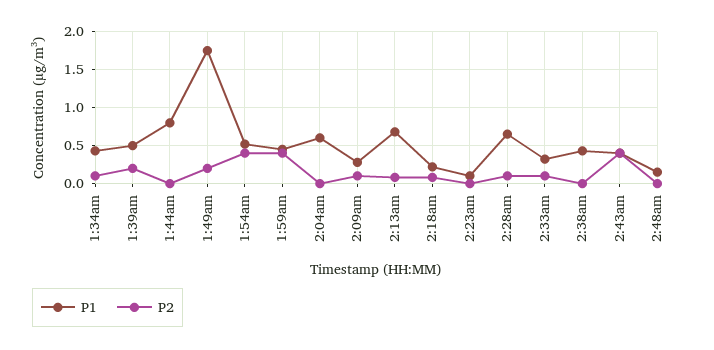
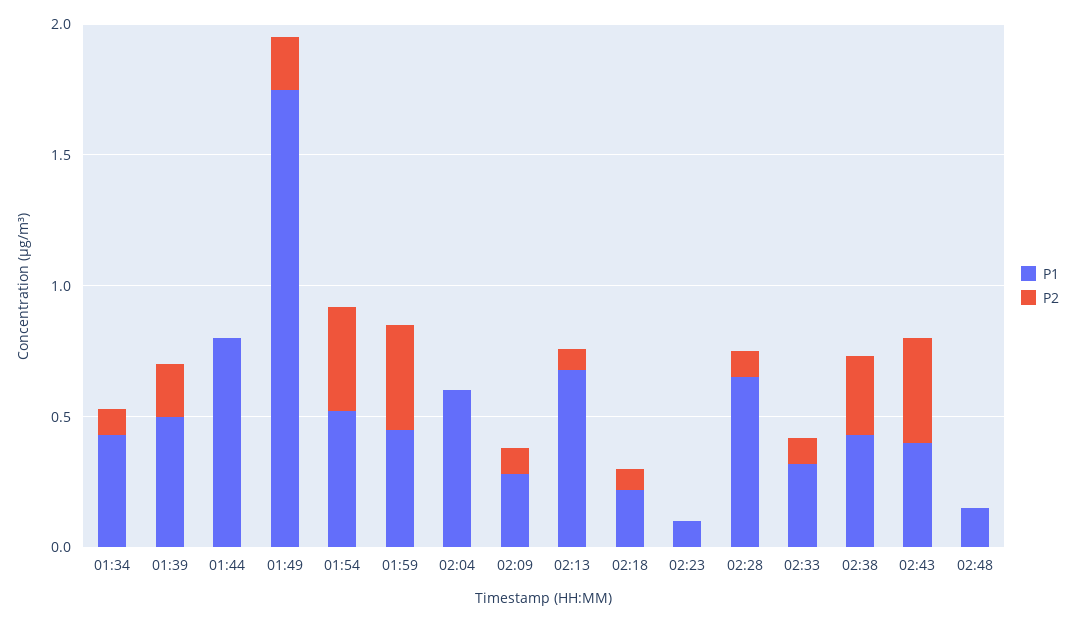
  {
    "P1": {
      "1:34am": 0.4,
      "1:39am": 0.5,
      "1:44am": 0.8,
      "1:49am": 1.8,
      "1:54am": 0.5,
      "1:59am": 0.5,
      "2:04am": 0.6,
      "2:09am": 0.3,
      "2:13am": 0.7,
      "2:18am": 0.2,
      "2:23am": 0.1,
      "2:28am": 0.7,
      "2:33am": 0.3,
      "2:38am": 0.4,
      "2:43am": 0.4,
      "2:48am": 0.2
    },
    "P2": {
      "1:34am": 0.1,
      "1:39am": 0.2,
      "1:44am": 0,
      "1:49am": 0.2,
      "1:54am": 0.4,
      "1:59am": 0.4,
      "2:04am": 0,
      "2:09am": 0.1,
      "2:13am": 0.1,
      "2:18am": 0.1,
      "2:23am": 0,
      "2:28am": 0.1,
      "2:33am": 0.1,
-     "2:38am": 0,
+     "2:38am": 0.3,
      "2:43am": 0.4,
      "2:48am": 0
    }
  }

